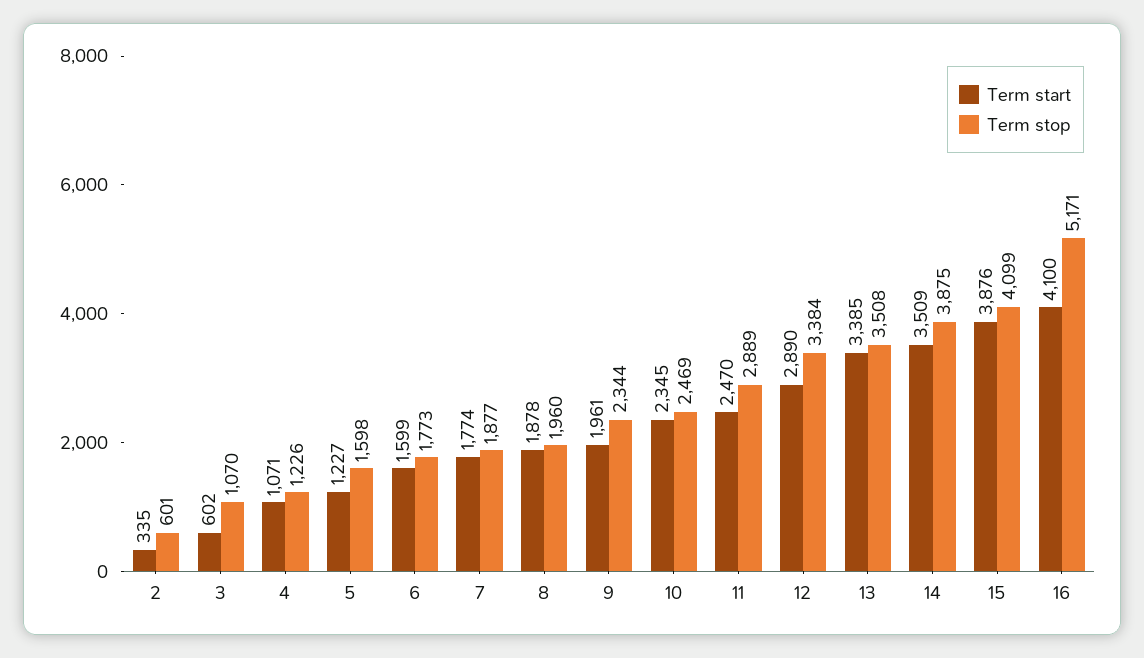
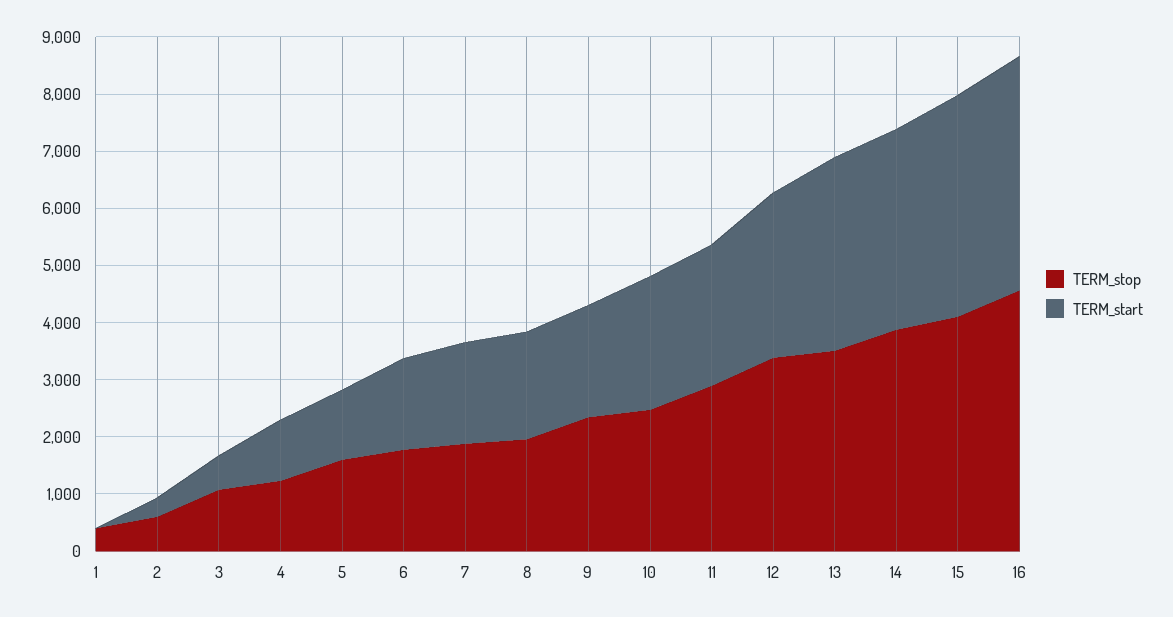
  {
    "Term start": {
      "2": 335,
      "3": 602,
      "4": 1071,
      "5": 1227,
      "6": 1599,
      "7": 1774,
      "8": 1878,
      "9": 1961,
      "10": 2345,
      "11": 2470,
      "12": 2890,
      "13": 3385,
      "14": 3509,
      "15": 3876,
-     "16": 4100
+     "16": 4100,
+     "1": 0
    },
    "Term stop": {
      "2": 601,
      "3": 1070,
      "4": 1226,
      "5": 1598,
      "6": 1773,
      "7": 1877,
      "8": 1960,
      "9": 2344,
      "10": 2469,
      "11": 2889,
      "12": 3384,
      "13": 3508,
      "14": 3875,
      "15": 4099,
-     "16": 5171
+     "16": 4600,
+     "1": 400
    }
  }

